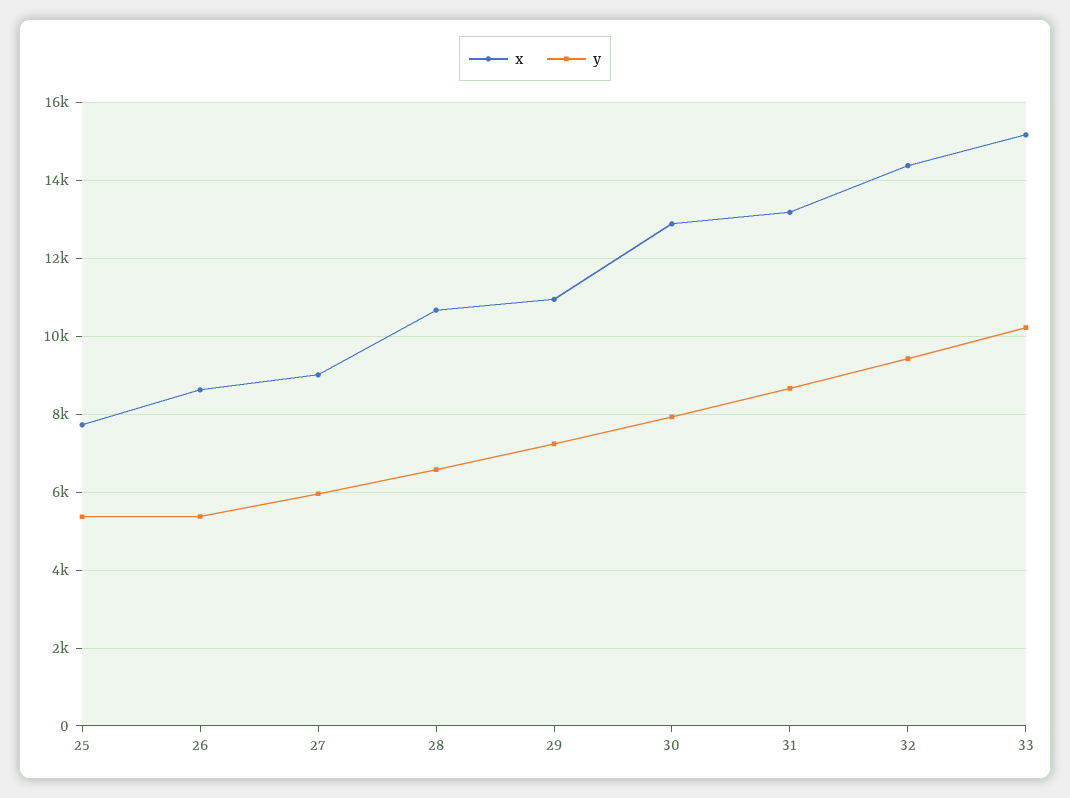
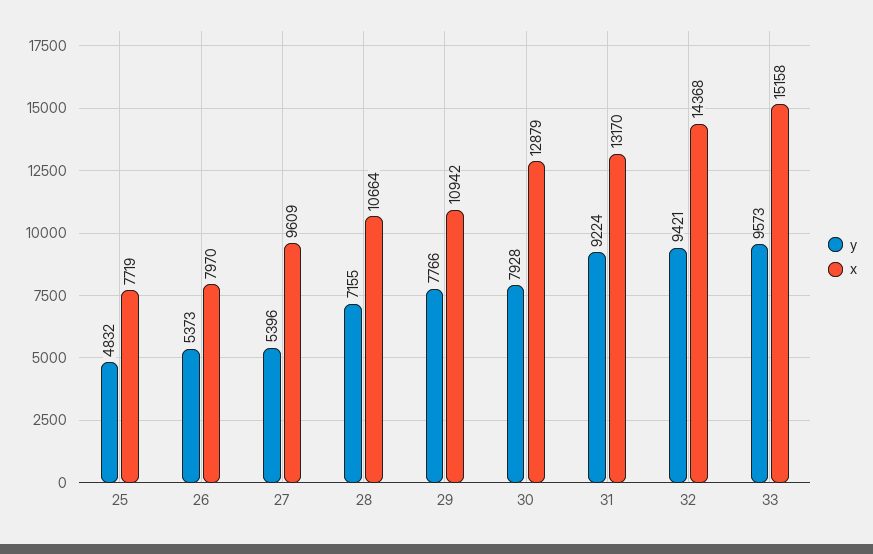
  {
    "x": {
      "25": 7719,
-     "26": 8600,
+     "26": 7970,
-     "27": 9000,
+     "27": 9609,
      "28": 10664,
      "29": 10942,
      "30": 12879,
      "31": 13170,
      "32": 14368,
      "33": 15158
    },
    "y": {
-     "25": 5400,
+     "25": 4832,
      "26": 5373,
-     "27": 6000,
+     "27": 5396,
-     "28": 6600,
+     "28": 7155,
-     "29": 7200,
+     "29": 7766,
      "30": 7928,
-     "31": 8600,
+     "31": 9224,
      "32": 9421,
-     "33": 10200
+     "33": 9573
    }
  }

